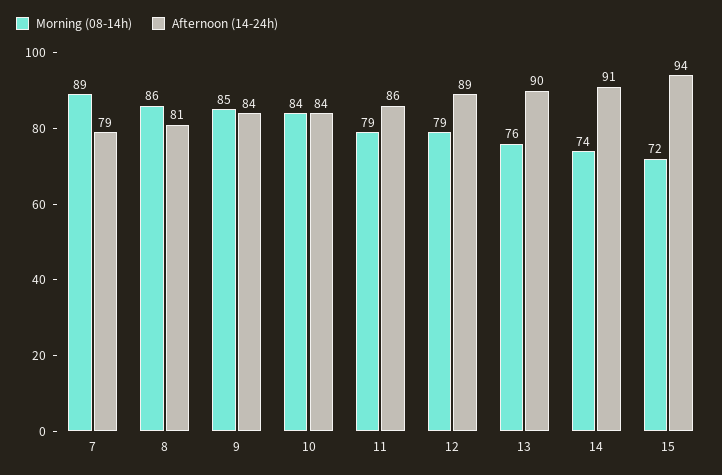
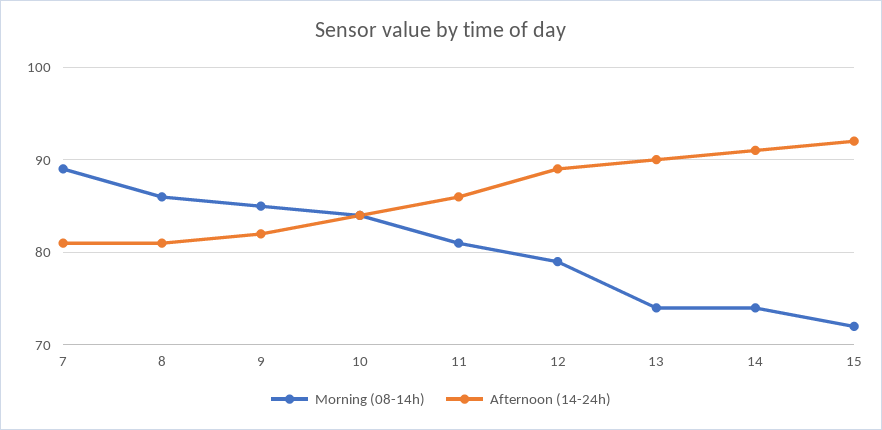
  {
    "Morning (08-14h)": {
      "7": 89,
      "8": 86,
      "9": 85,
      "10": 84,
-     "11": 79,
+     "11": 81,
      "12": 79,
-     "13": 76,
+     "13": 74,
      "14": 74,
      "15": 72
    },
    "Afternoon (14-24h)": {
-     "7": 79,
+     "7": 81,
      "8": 81,
-     "9": 84,
+     "9": 82,
      "10": 84,
      "11": 86,
      "12": 89,
      "13": 90,
      "14": 91,
-     "15": 94
+     "15": 92
    }
  }

